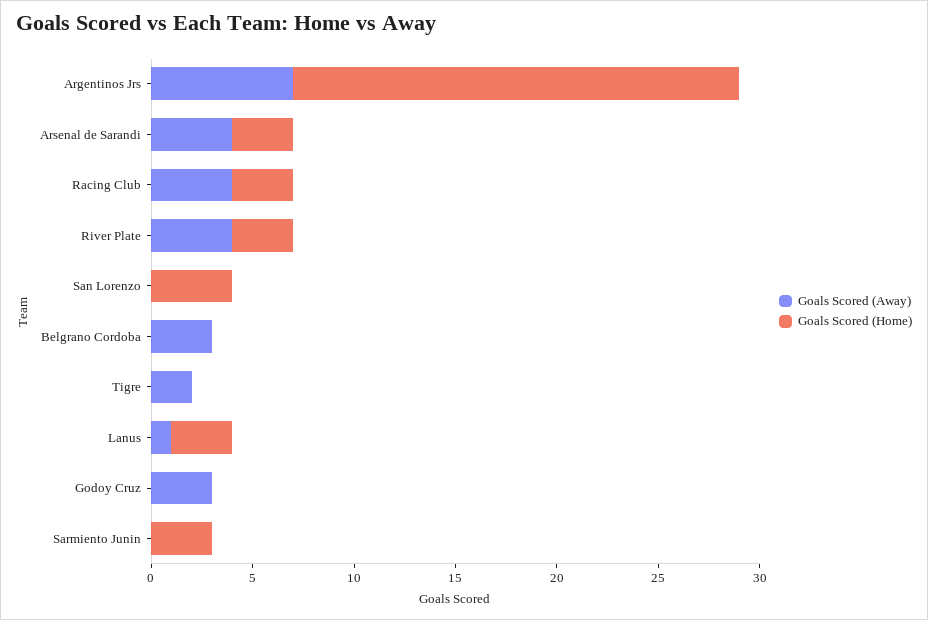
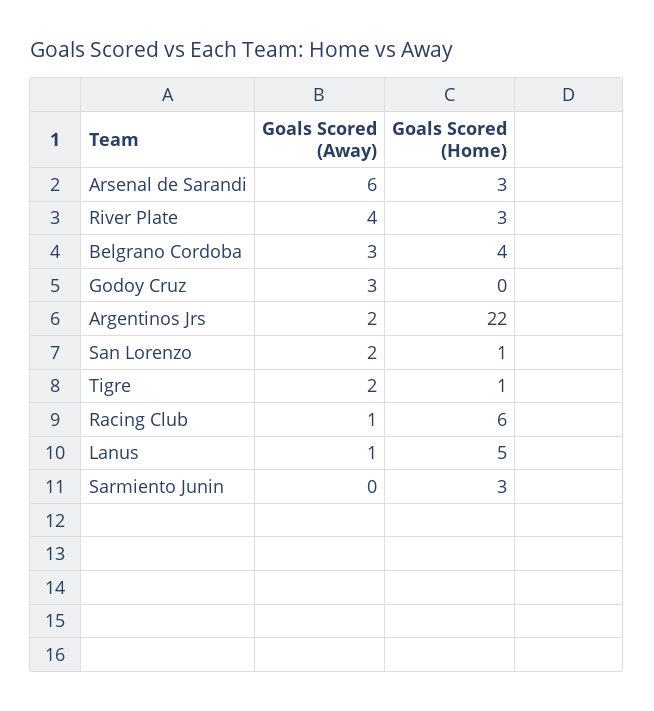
  {
    "Goals Scored (Away)": {
-     "Argentinos Jrs": 7,
+     "Argentinos Jrs": 2,
-     "Arsenal de Sarandi": 4,
+     "Arsenal de Sarandi": 6,
-     "Racing Club": 4,
+     "Racing Club": 1,
      "River Plate": 4,
-     "San Lorenzo": 0,
+     "San Lorenzo": 2,
      "Belgrano Cordoba": 3,
      "Tigre": 2,
      "Lanus": 1,
      "Godoy Cruz": 3,
      "Sarmiento Junin": 0
    },
    "Goals Scored (Home)": {
      "Argentinos Jrs": 22,
      "Arsenal de Sarandi": 3,
-     "Racing Club": 3,
+     "Racing Club": 6,
      "River Plate": 3,
-     "San Lorenzo": 4,
+     "San Lorenzo": 1,
-     "Belgrano Cordoba": 0,
+     "Belgrano Cordoba": 4,
-     "Tigre": 0,
+     "Tigre": 1,
-     "Lanus": 3,
+     "Lanus": 5,
      "Godoy Cruz": 0,
      "Sarmiento Junin": 3
    }
  }

